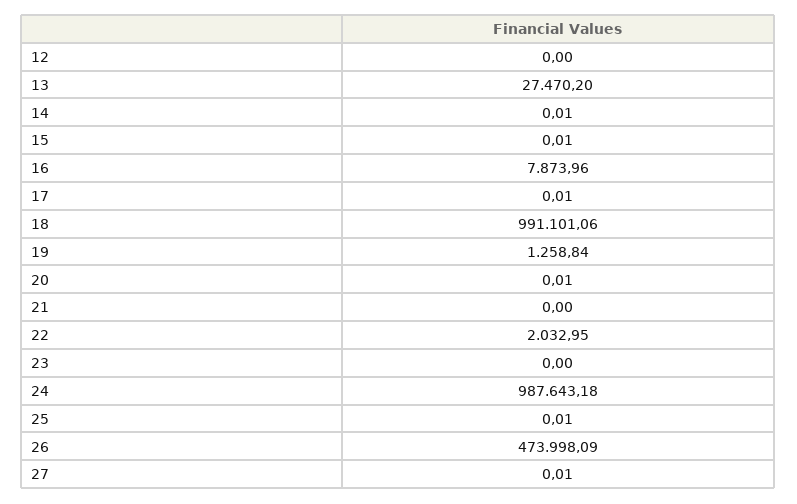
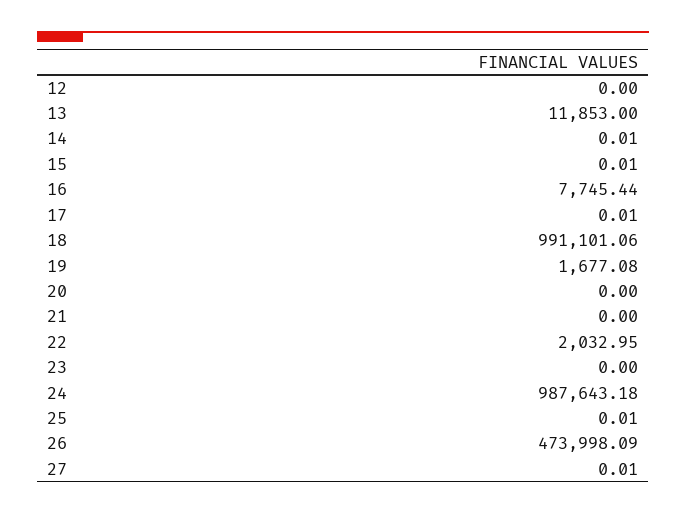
  {
    "12": 0,
-   "13": 27470.2,
+   "13": 11853,
    "14": 0.01,
    "15": 0.01,
-   "16": 7873.96,
+   "16": 7745.44,
    "17": 0.01,
    "18": 991101.06,
-   "19": 1258.84,
+   "19": 1677.08,
-   "20": 0.01,
+   "20": 0,
    "21": 0,
    "22": 2032.95,
    "23": 0,
    "24": 987643.18,
    "25": 0.01,
    "26": 473998.09,
    "27": 0.01
  }

